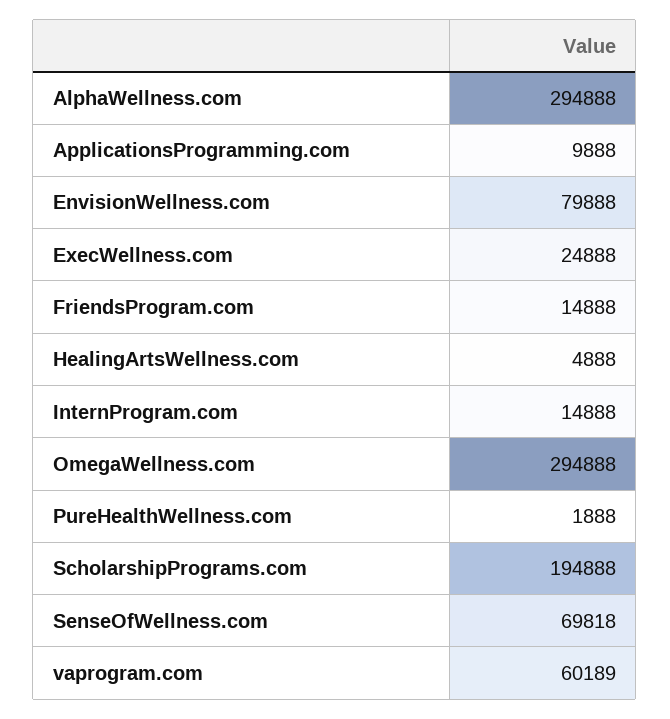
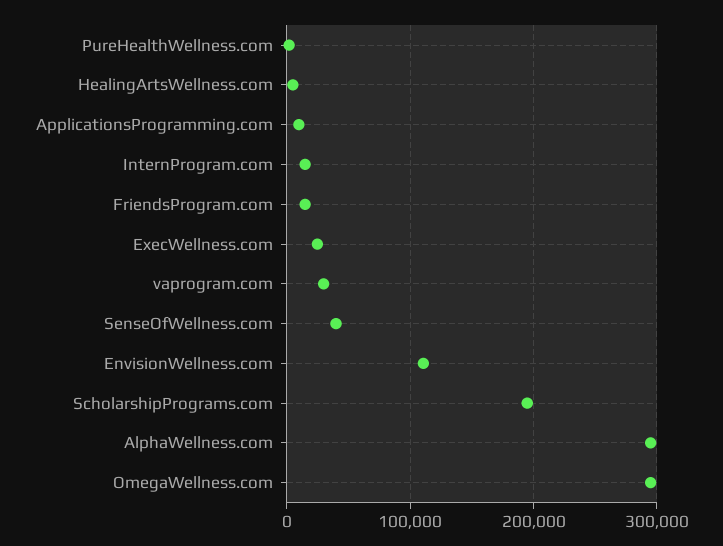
  {
    "AlphaWellness.com": 294888,
    "ApplicationsProgramming.com": 9888,
-   "EnvisionWellness.com": 79888,
+   "EnvisionWellness.com": 110000,
    "ExecWellness.com": 24888,
    "FriendsProgram.com": 14888,
    "HealingArtsWellness.com": 4888,
    "InternProgram.com": 14888,
    "OmegaWellness.com": 294888,
    "PureHealthWellness.com": 1888,
    "ScholarshipPrograms.com": 194888,
-   "SenseOfWellness.com": 69818,
+   "SenseOfWellness.com": 40000,
-   "vaprogram.com": 60189
+   "vaprogram.com": 30000
  }

